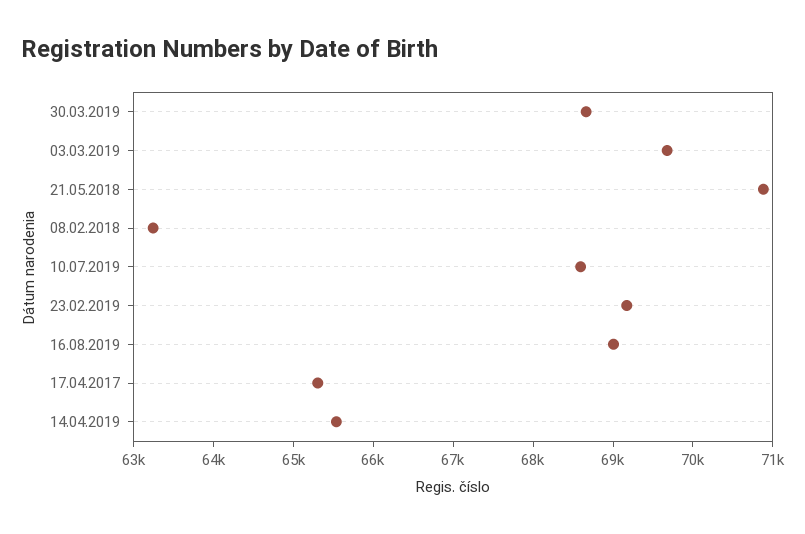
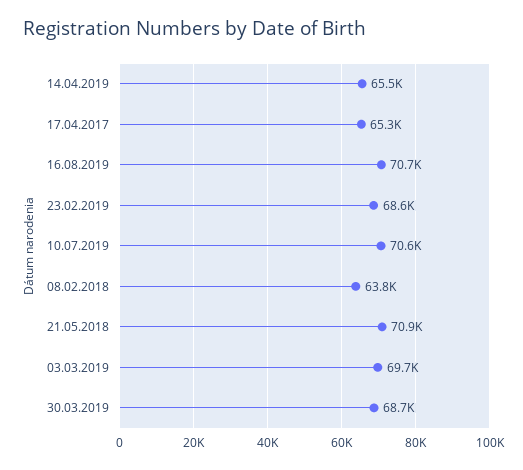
  {
    "30.03.2019": 68700,
    "03.03.2019": 69700,
    "21.05.2018": 70900,
-   "08.02.2018": 63200,
+   "08.02.2018": 63800,
-   "10.07.2019": 68600,
+   "10.07.2019": 70600,
-   "23.02.2019": 69200,
+   "23.02.2019": 68600,
-   "16.08.2019": 69000,
+   "16.08.2019": 70700,
    "17.04.2017": 65300,
    "14.04.2019": 65500
  }

